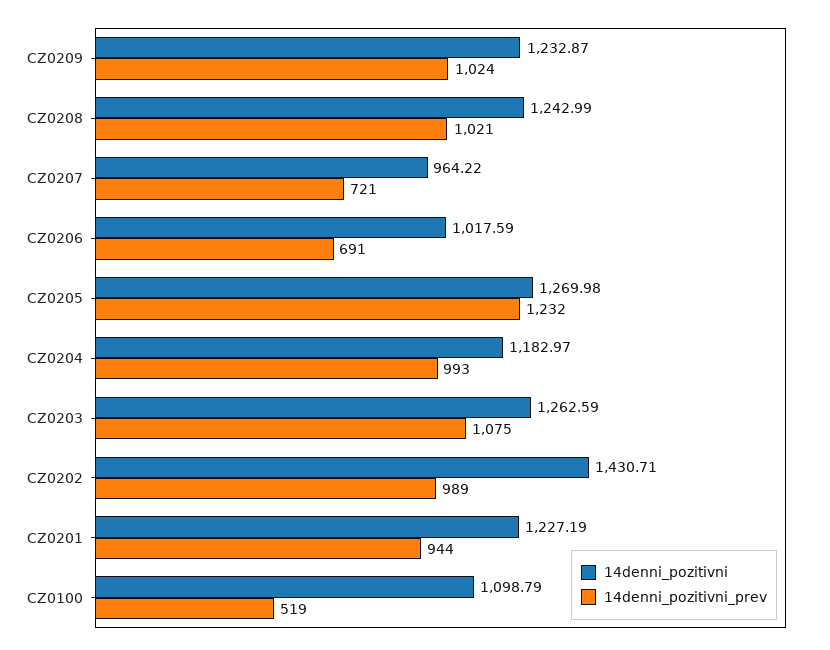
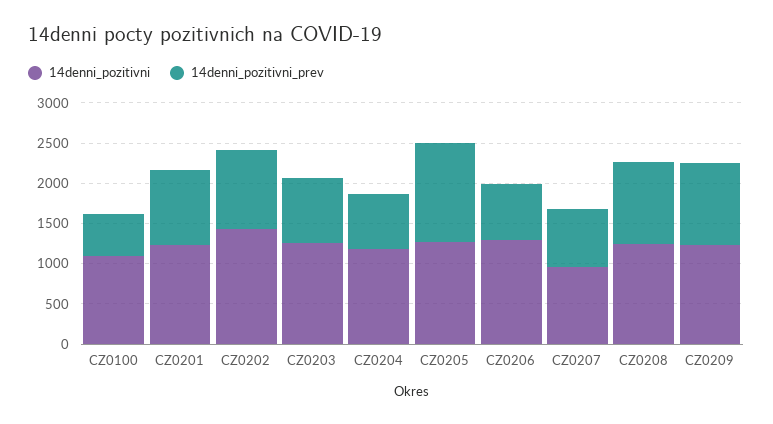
  {
    "14denni_pozitivni": {
      "CZ0209": 1232.87,
      "CZ0208": 1242.99,
      "CZ0207": 964.22,
-     "CZ0206": 1017.59,
+     "CZ0206": 1300,
      "CZ0205": 1269.98,
      "CZ0204": 1182.97,
      "CZ0203": 1262.59,
      "CZ0202": 1430.71,
      "CZ0201": 1227.19,
      "CZ0100": 1098.79
    },
    "14denni_pozitivni_prev": {
      "CZ0209": 1024,
      "CZ0208": 1021,
      "CZ0207": 721,
      "CZ0206": 691,
      "CZ0205": 1232,
-     "CZ0204": 993,
+     "CZ0204": 700,
-     "CZ0203": 1075,
+     "CZ0203": 800,
      "CZ0202": 989,
      "CZ0201": 944,
      "CZ0100": 519
    }
  }

